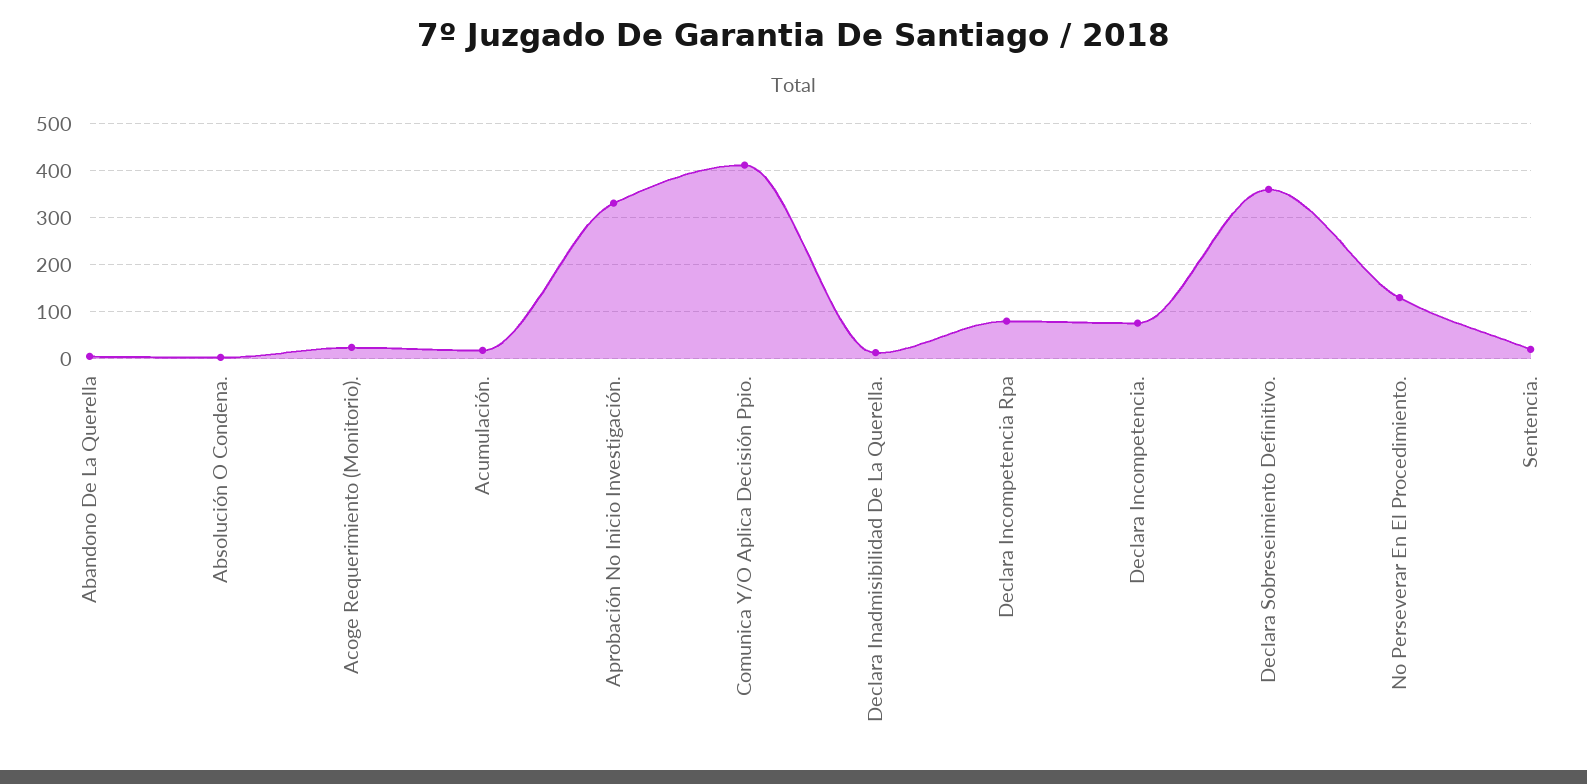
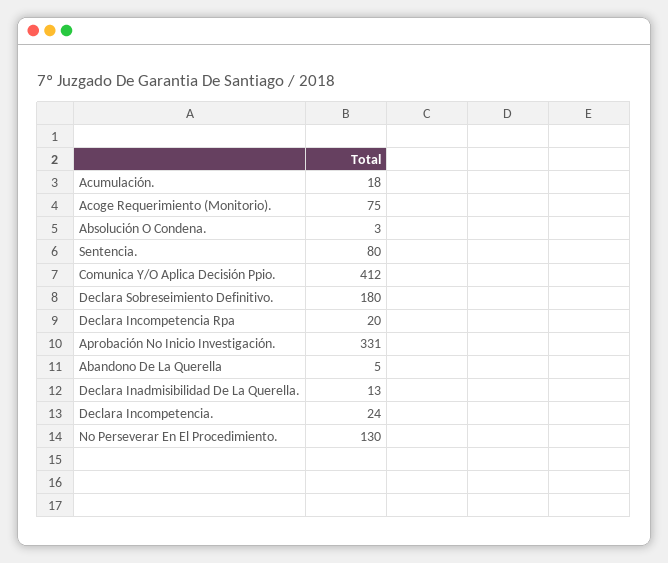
  {
    "Abandono De La Querella": 5,
    "Absolución O Condena.": 3,
-   "Acoge Requerimiento (Monitorio).": 20,
+   "Acoge Requerimiento (Monitorio).": 75,
    "Acumulación.": 18,
    "Aprobación No Inicio Investigación.": 331,
    "Comunica Y/O Aplica Decisión Ppio.": 412,
    "Declara Inadmisibilidad De La Querella.": 13,
-   "Declara Incompetencia Rpa": 80,
+   "Declara Incompetencia Rpa": 20,
-   "Declara Incompetencia.": 80,
+   "Declara Incompetencia.": 24,
-   "Declara Sobreseimiento Definitivo.": 360,
+   "Declara Sobreseimiento Definitivo.": 180,
    "No Perseverar En El Procedimiento.": 130,
-   "Sentencia.": 20
+   "Sentencia.": 80
  }

